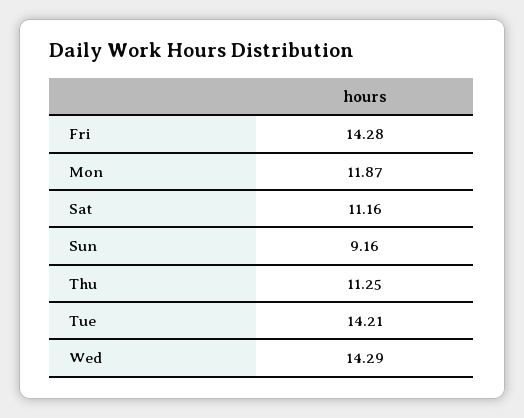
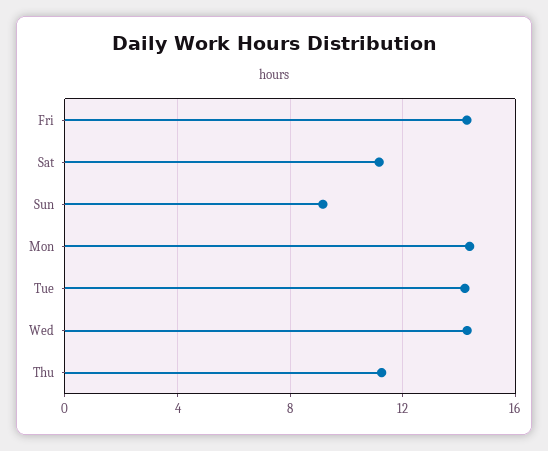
  {
    "Fri": 14.28,
-   "Mon": 11.87,
+   "Mon": 14.5,
    "Sat": 11.16,
    "Sun": 9.16,
    "Thu": 11.25,
    "Tue": 14.21,
    "Wed": 14.29
  }

